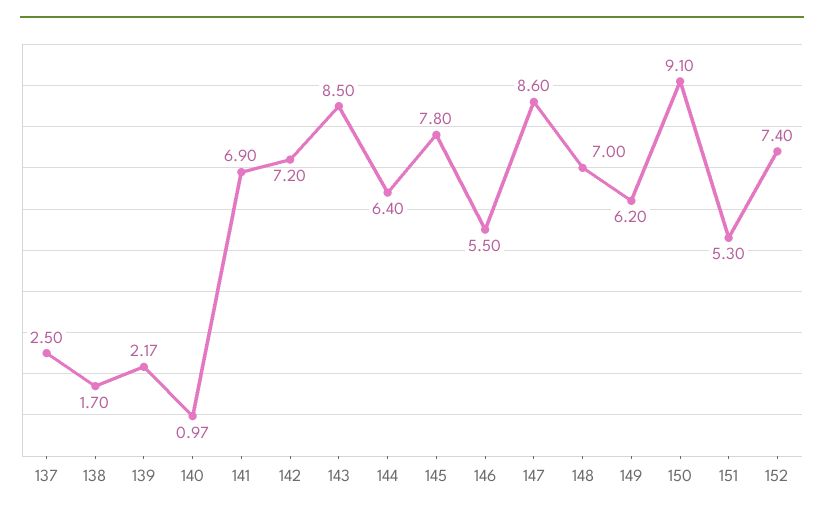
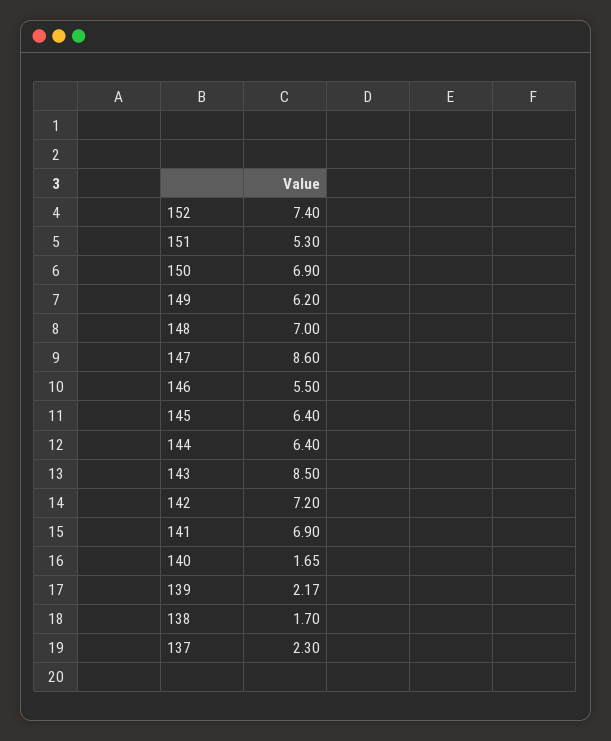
  {
-   "137": 2.5,
+   "137": 2.3,
    "138": 1.7,
    "139": 2.17,
-   "140": 0.97,
+   "140": 1.65,
    "141": 6.9,
    "142": 7.2,
    "143": 8.5,
    "144": 6.4,
-   "145": 7.8,
+   "145": 6.4,
    "146": 5.5,
    "147": 8.6,
    "148": 7,
    "149": 6.2,
-   "150": 9.1,
+   "150": 6.9,
    "151": 5.3,
    "152": 7.4
  }

